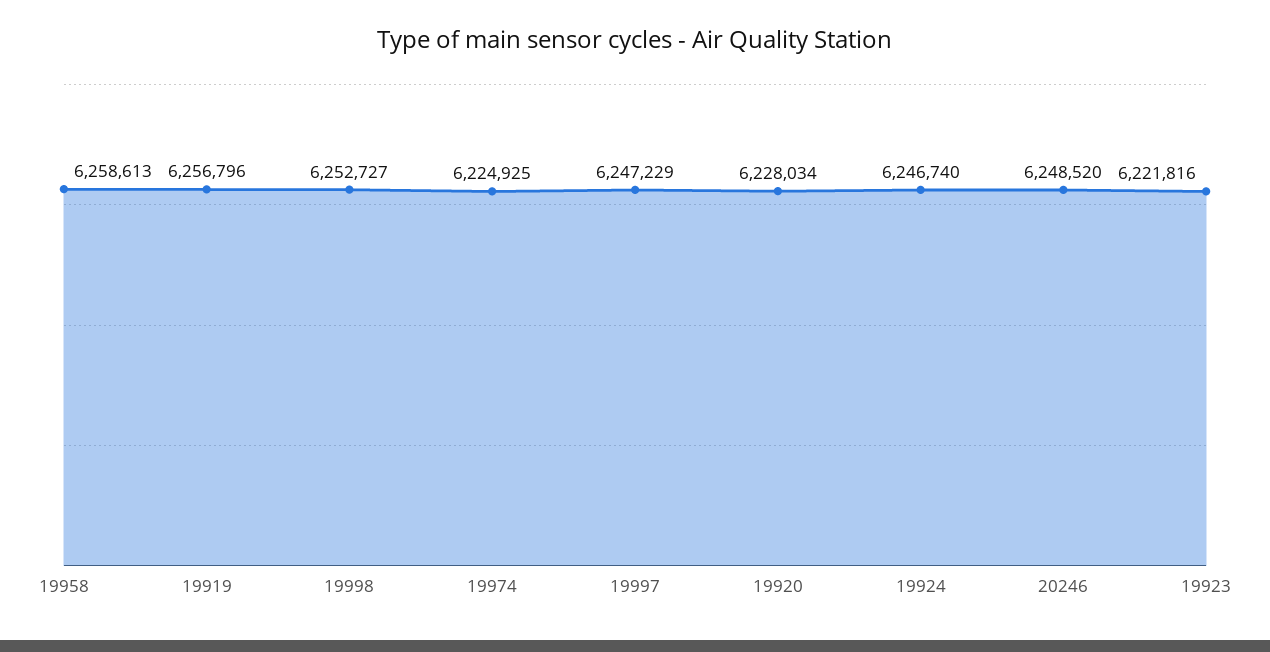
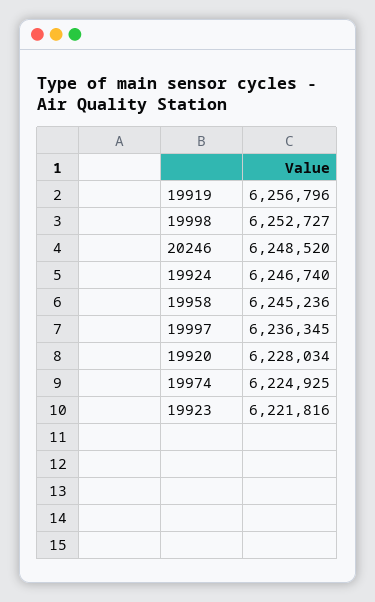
  {
-   "19958": 6258613,
+   "19958": 6245236,
    "19919": 6256796,
    "19998": 6252727,
    "19974": 6224925,
-   "19997": 6247229,
+   "19997": 6236345,
    "19920": 6228034,
    "19924": 6246740,
    "20246": 6248520,
    "19923": 6221816
  }

